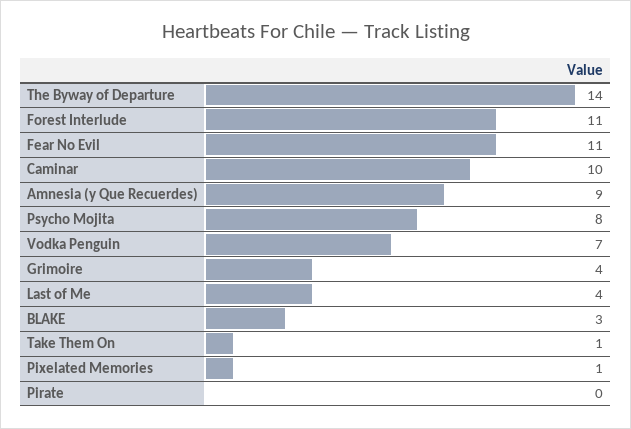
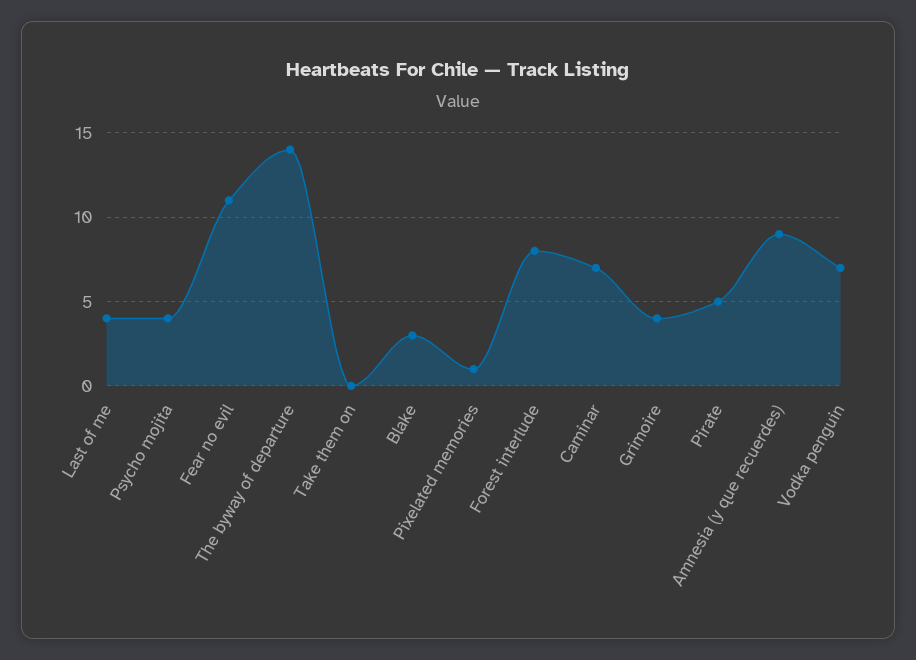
  {
    "The Byway of Departure": 14,
-   "Forest Interlude": 11,
+   "Forest Interlude": 8,
    "Fear No Evil": 11,
-   "Caminar": 10,
+   "Caminar": 7,
    "Amnesia (y Que Recuerdes)": 9,
-   "Psycho Mojita": 8,
+   "Psycho Mojita": 4,
    "Vodka Penguin": 7,
    "Grimoire": 4,
    "Last of Me": 4,
    "BLAKE": 3,
-   "Take Them On": 1,
+   "Take Them On": 0,
    "Pixelated Memories": 1,
-   "Pirate": 0
+   "Pirate": 5
  }

